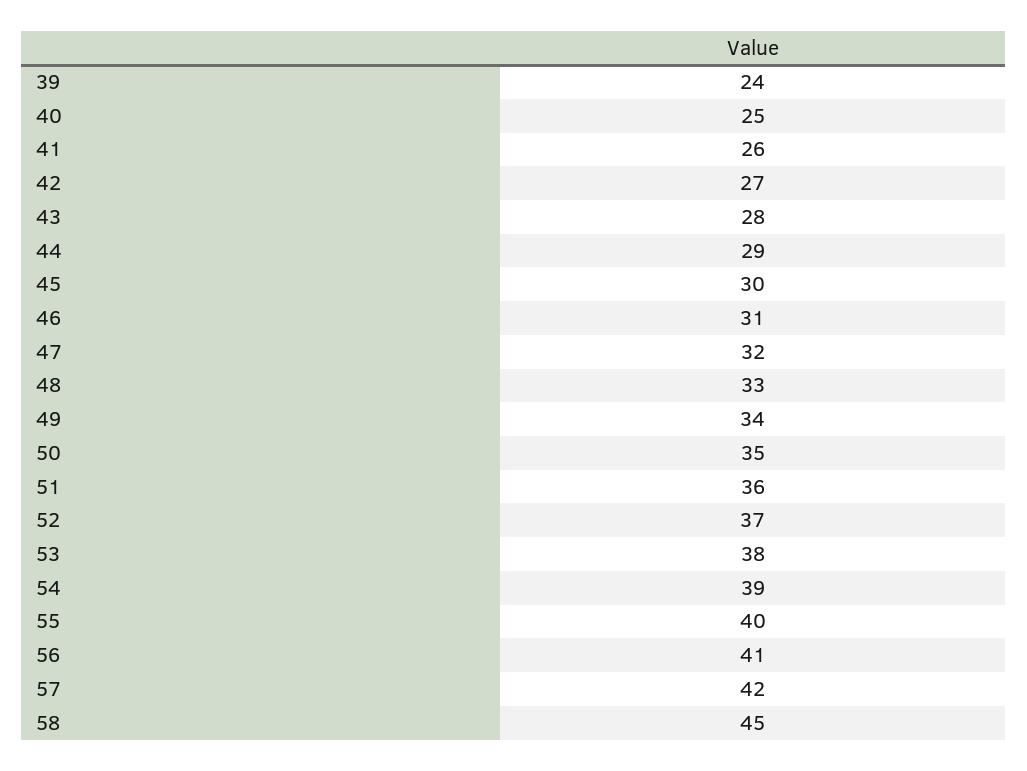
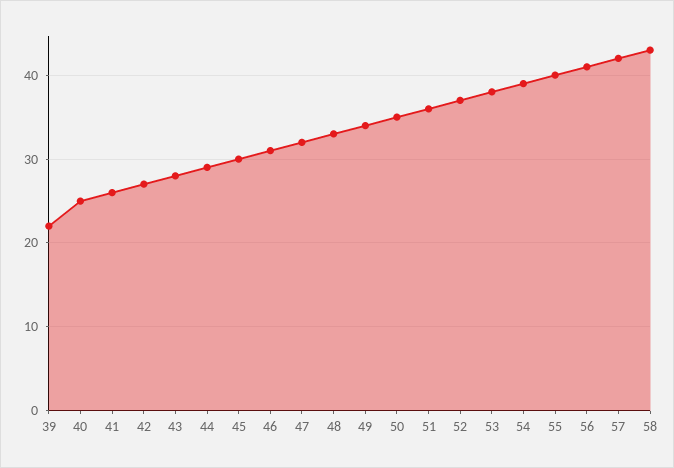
  {
-   "39": 24,
+   "39": 22,
    "40": 25,
    "41": 26,
    "42": 27,
    "43": 28,
    "44": 29,
    "45": 30,
    "46": 31,
    "47": 32,
    "48": 33,
    "49": 34,
    "50": 35,
    "51": 36,
    "52": 37,
    "53": 38,
    "54": 39,
    "55": 40,
    "56": 41,
    "57": 42,
-   "58": 45
+   "58": 43
  }

